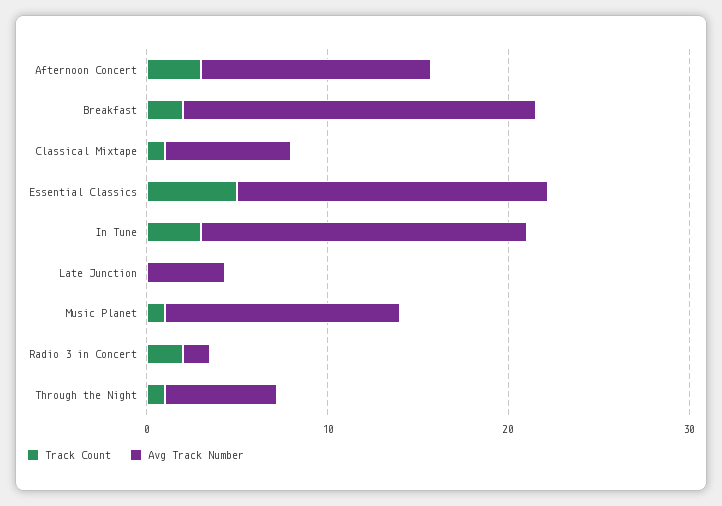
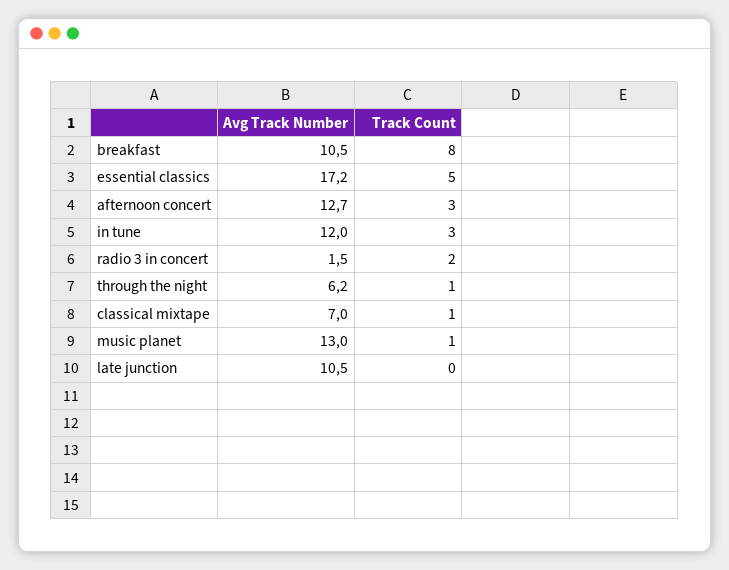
  {
    "Track Count": {
      "Afternoon Concert": 3,
-     "Breakfast": 2,
+     "Breakfast": 8,
      "Classical Mixtape": 1,
      "Essential Classics": 5,
      "In Tune": 3,
      "Late Junction": 0,
      "Music Planet": 1,
      "Radio 3 in Concert": 2,
      "Through the Night": 1
    },
    "Avg Track Number": {
      "Afternoon Concert": 12.7,
-     "Breakfast": 20,
+     "Breakfast": 10.5,
      "Classical Mixtape": 7,
      "Essential Classics": 17.2,
-     "In Tune": 18,
+     "In Tune": 12,
-     "Late Junction": 4,
+     "Late Junction": 10.5,
      "Music Planet": 13,
      "Radio 3 in Concert": 1.5,
      "Through the Night": 6.2
    }
  }

